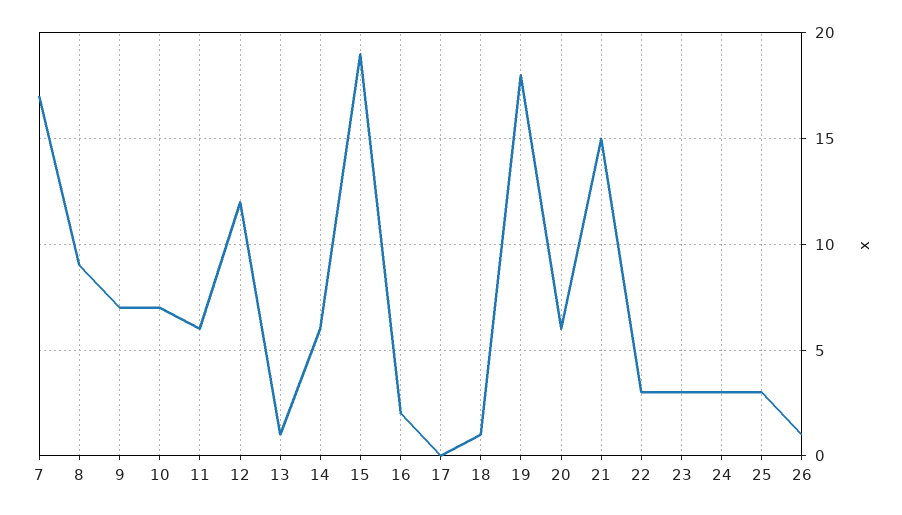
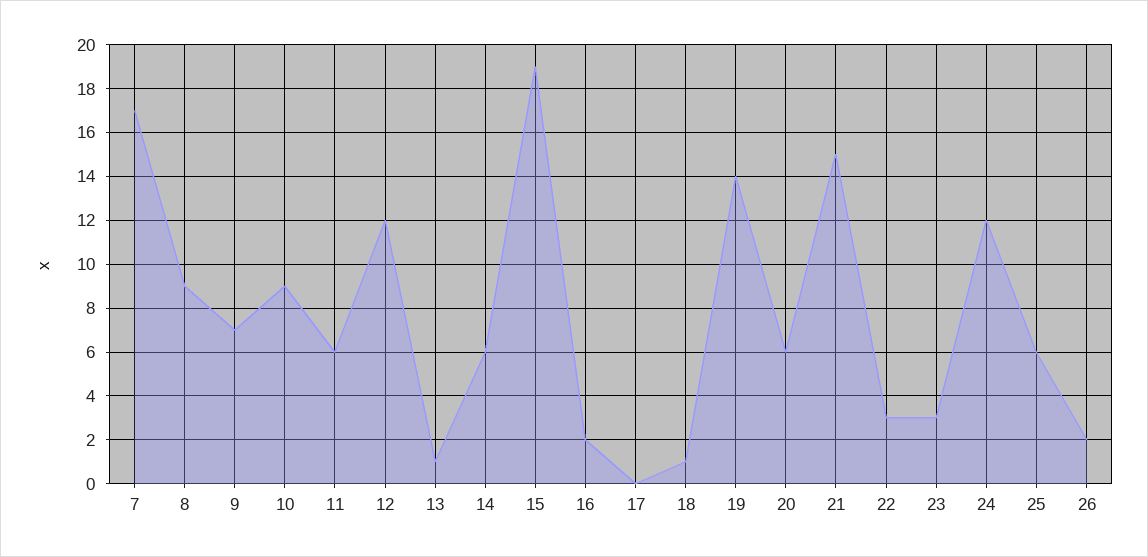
  {
    "7": 17,
    "8": 9,
    "9": 7,
-   "10": 7,
+   "10": 9,
    "11": 6,
    "12": 12,
    "13": 1,
    "14": 6,
    "15": 19,
    "16": 2,
    "17": 0,
    "18": 1,
-   "19": 18,
+   "19": 14,
    "20": 6,
    "21": 15,
    "22": 3,
    "23": 3,
-   "24": 3,
+   "24": 12,
-   "25": 3,
+   "25": 6,
-   "26": 1
+   "26": 2
  }

